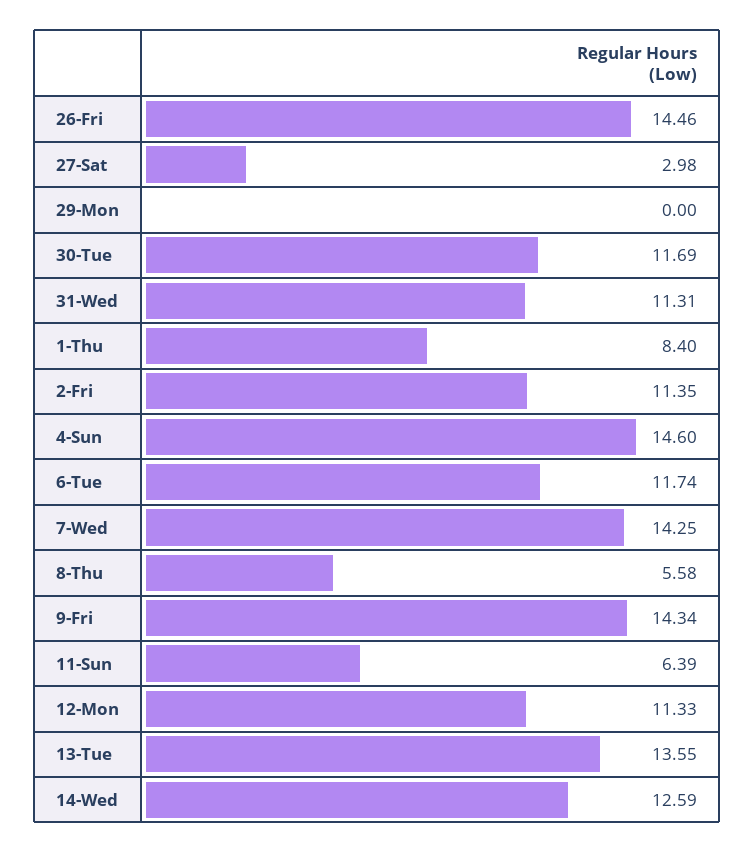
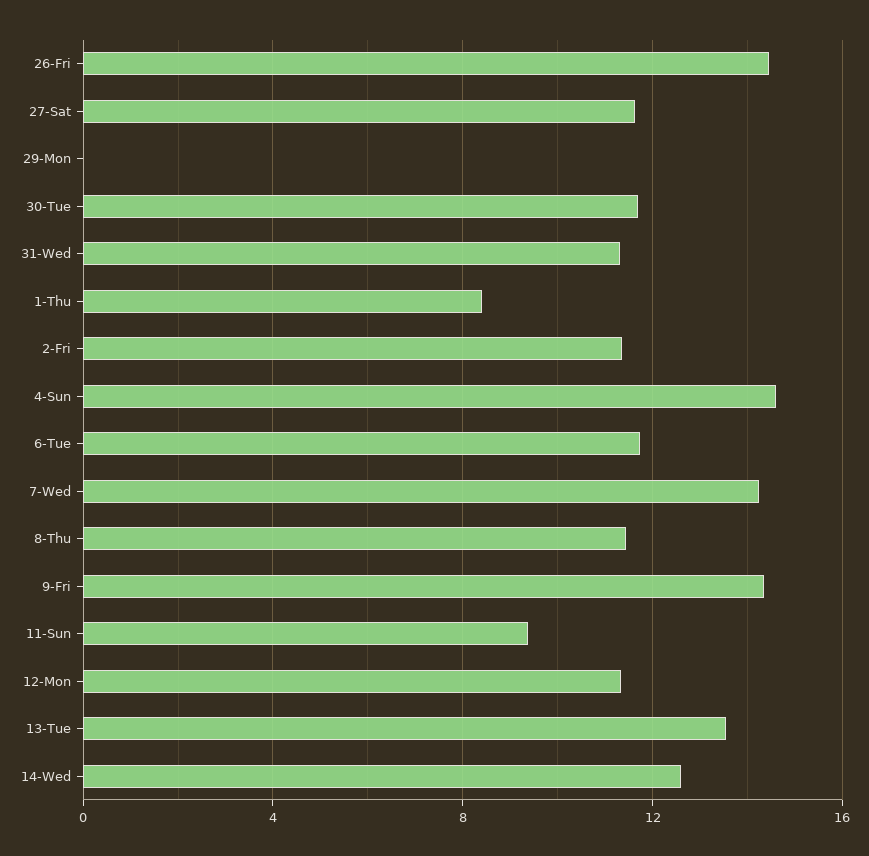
  {
    "26-Fri": 14.46,
-   "27-Sat": 2.98,
+   "27-Sat": 11.5,
    "29-Mon": 0,
    "30-Tue": 11.69,
    "31-Wed": 11.31,
    "1-Thu": 8.4,
    "2-Fri": 11.35,
    "4-Sun": 14.6,
    "6-Tue": 11.74,
    "7-Wed": 14.25,
-   "8-Thu": 5.58,
+   "8-Thu": 11.5,
    "9-Fri": 14.34,
-   "11-Sun": 6.39,
+   "11-Sun": 9.5,
    "12-Mon": 11.33,
    "13-Tue": 13.55,
    "14-Wed": 12.59
  }

